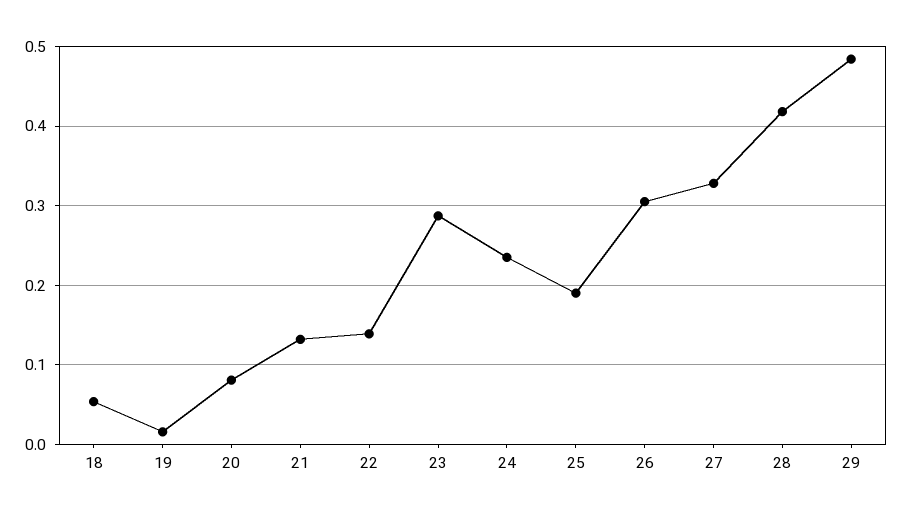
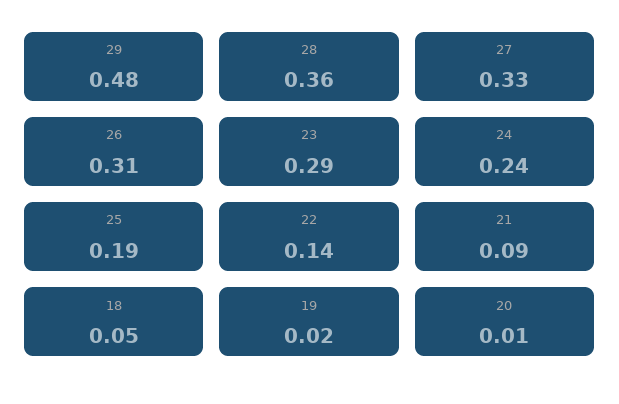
  {
    "18": 0.05,
    "19": 0.02,
-   "20": 0.08,
+   "20": 0.01,
-   "21": 0.13,
+   "21": 0.09,
    "22": 0.14,
    "23": 0.29,
    "24": 0.24,
    "25": 0.19,
    "26": 0.31,
    "27": 0.33,
-   "28": 0.42,
+   "28": 0.36,
    "29": 0.48
  }

